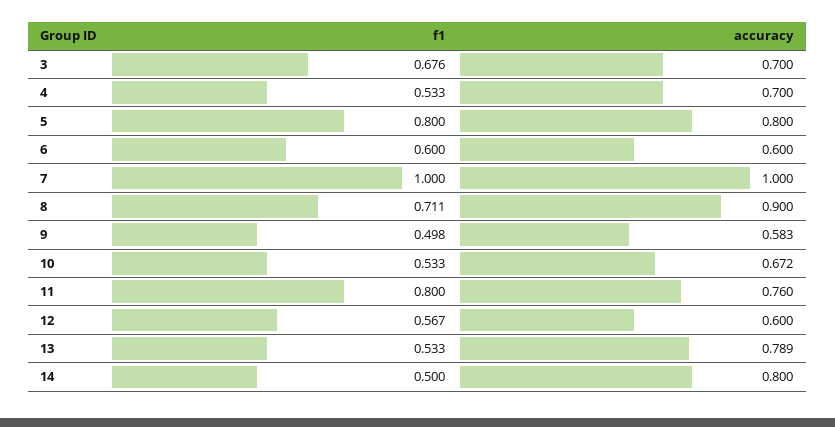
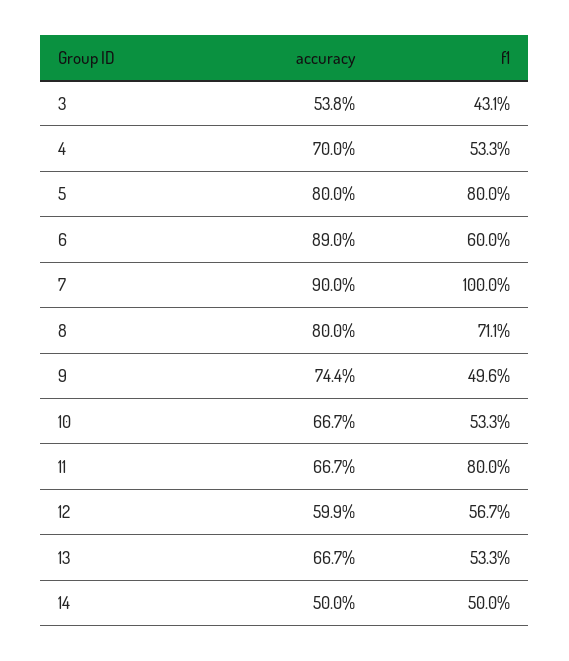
  {
    "f1": {
-     "3": 0.676,
+     "3": 0.431,
      "4": 0.533,
      "5": 0.8,
      "6": 0.6,
      "7": 1,
      "8": 0.711,
-     "9": 0.498,
+     "9": 0.496,
      "10": 0.533,
      "11": 0.8,
      "12": 0.567,
      "13": 0.533,
      "14": 0.5
    },
    "accuracy": {
-     "3": 0.7,
+     "3": 0.538,
      "4": 0.7,
      "5": 0.8,
-     "6": 0.6,
+     "6": 0.89,
-     "7": 1,
+     "7": 0.9,
-     "8": 0.9,
+     "8": 0.8,
-     "9": 0.583,
+     "9": 0.744,
-     "10": 0.672,
+     "10": 0.667,
-     "11": 0.76,
+     "11": 0.667,
-     "12": 0.6,
+     "12": 0.599,
-     "13": 0.789,
+     "13": 0.667,
-     "14": 0.8
+     "14": 0.5
    }
  }

